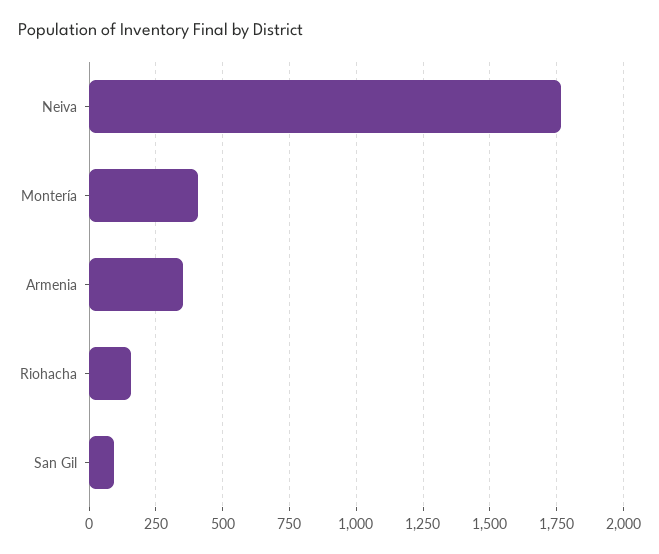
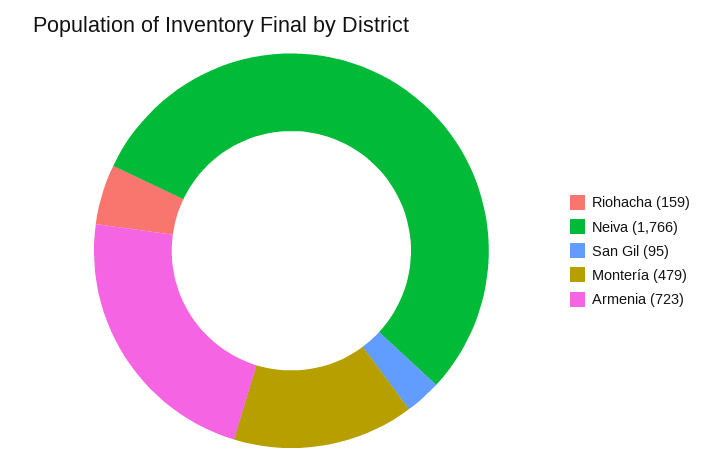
  {
    "Neiva": 1766,
-   "Montería": 400,
+   "Montería": 479,
-   "Armenia": 350,
+   "Armenia": 723,
    "Riohacha": 159,
    "San Gil": 95
  }

